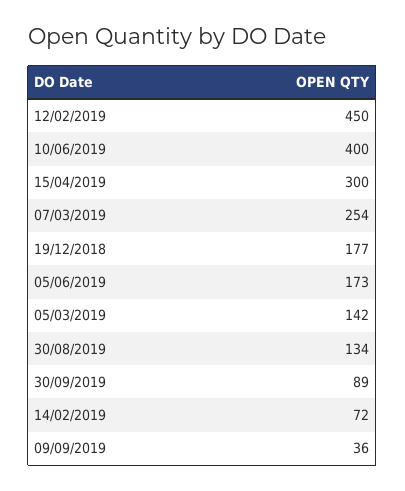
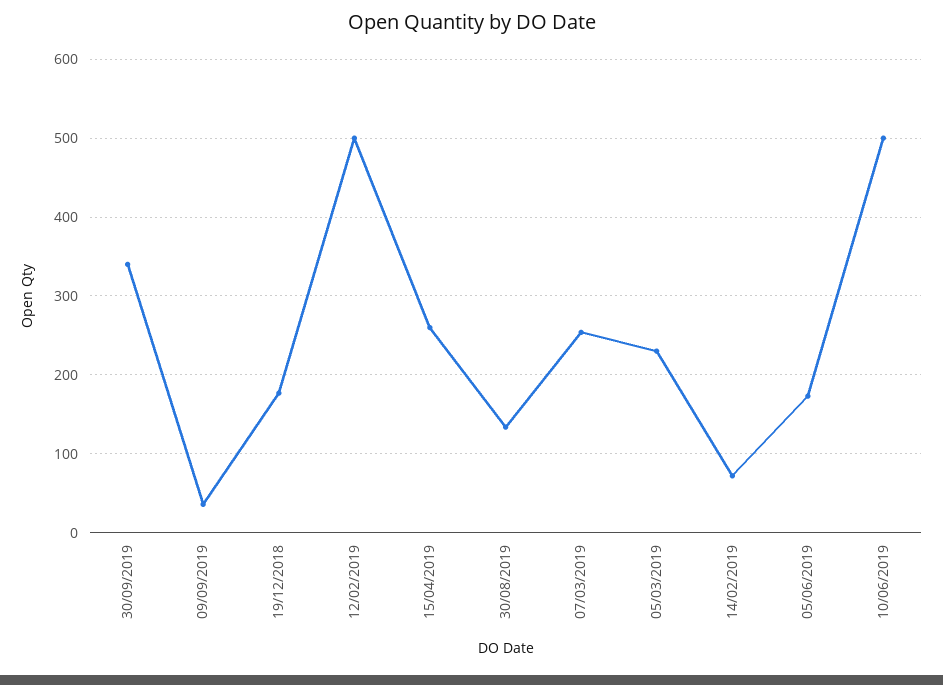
  {
-   "12/02/2019": 450,
+   "12/02/2019": 500,
-   "10/06/2019": 400,
+   "10/06/2019": 500,
-   "15/04/2019": 300,
+   "15/04/2019": 260,
    "07/03/2019": 254,
    "19/12/2018": 177,
    "05/06/2019": 173,
-   "05/03/2019": 142,
+   "05/03/2019": 230,
    "30/08/2019": 134,
-   "30/09/2019": 89,
+   "30/09/2019": 340,
    "14/02/2019": 72,
    "09/09/2019": 36
  }

